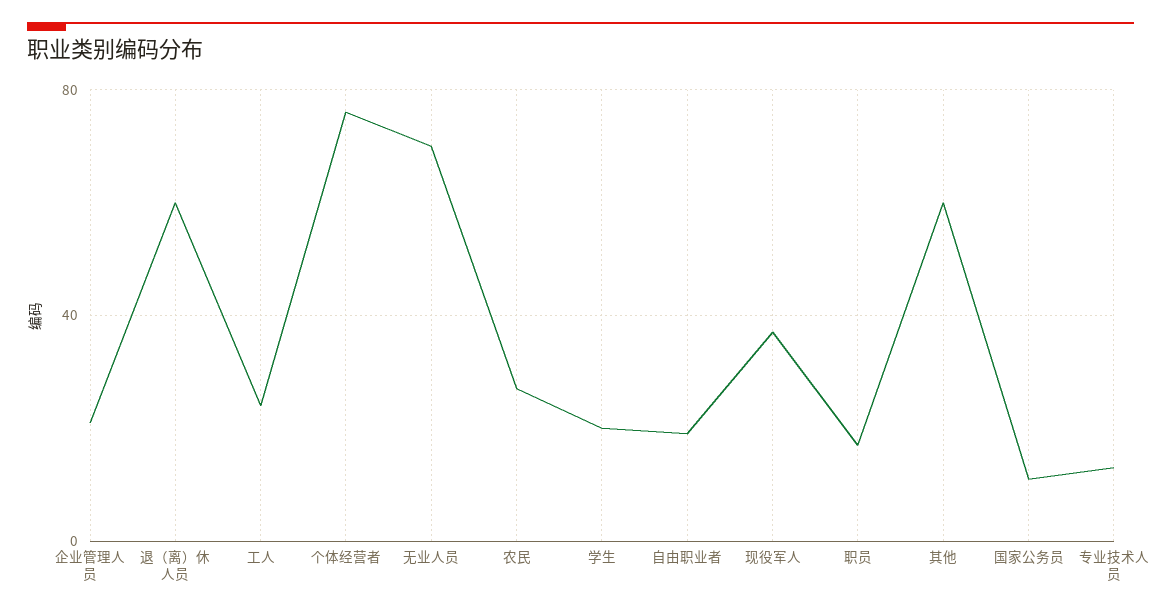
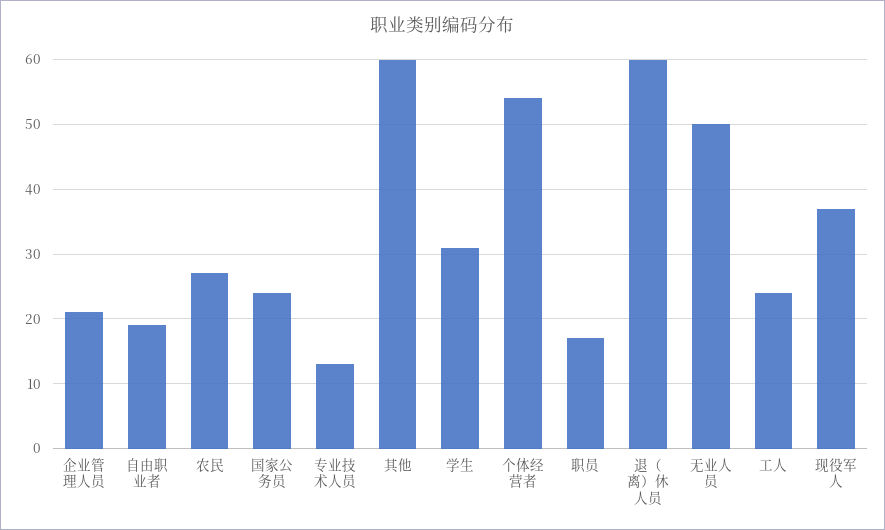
  {
    "企业管理人员": 21,
    "退（离）休人员": 60,
    "工人": 24,
-   "个体经营者": 75,
+   "个体经营者": 54,
-   "无业人员": 70,
+   "无业人员": 50,
    "农民": 27,
-   "学生": 20,
+   "学生": 31,
    "自由职业者": 19,
    "现役军人": 37,
    "职员": 17,
    "其他": 60,
-   "国家公务员": 10,
+   "国家公务员": 24,
    "专业技术人员": 13
  }

